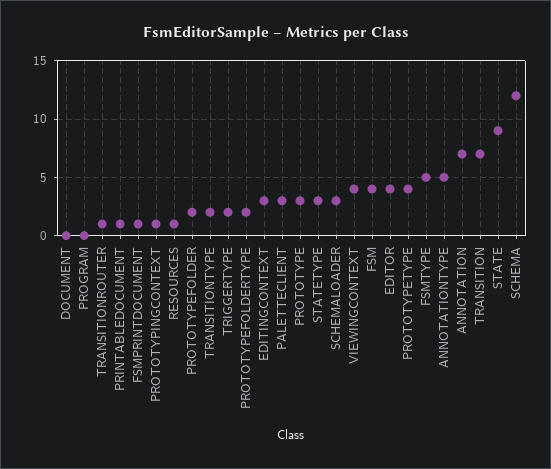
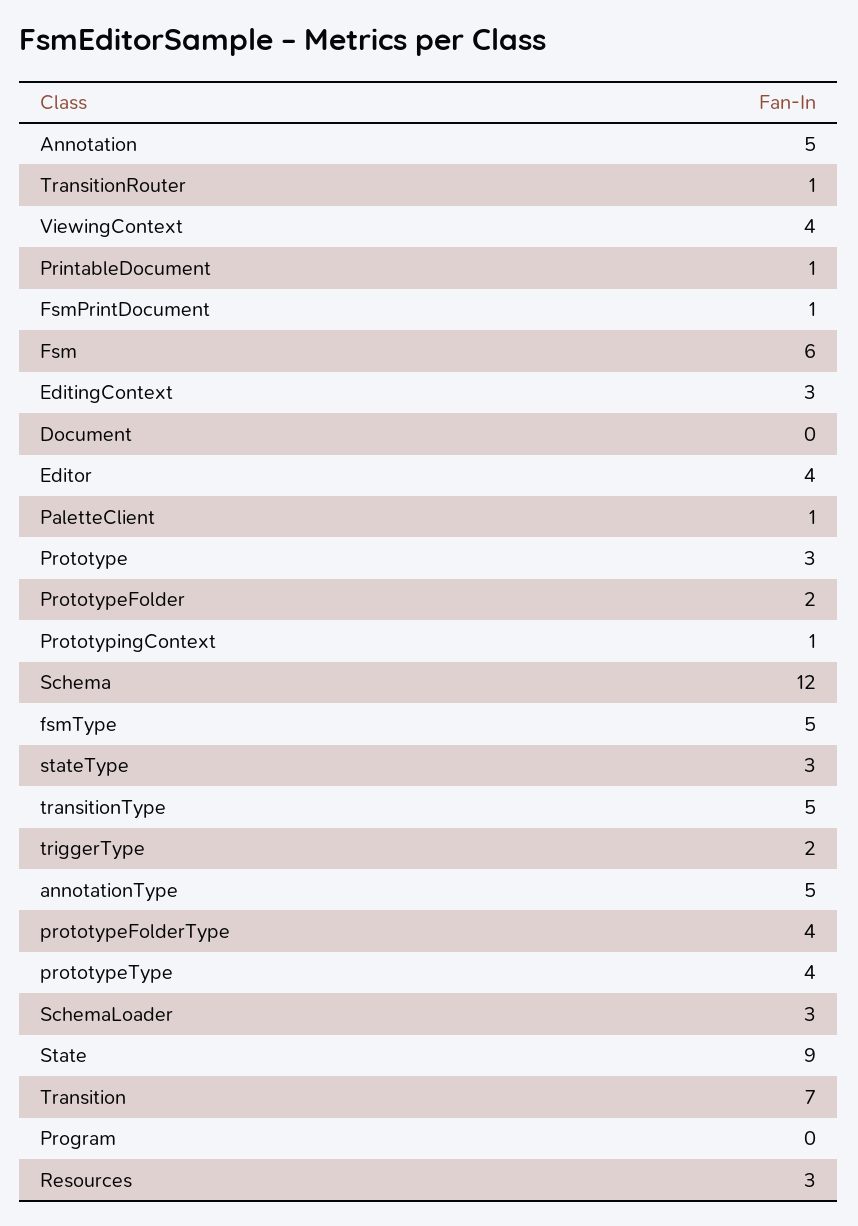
  {
    "DOCUMENT": 0,
    "PROGRAM": 0,
    "TRANSITIONROUTER": 1,
    "PRINTABLEDOCUMENT": 1,
    "FSMPRINTDOCUMENT": 1,
    "PROTOTYPINGCONTEXT": 1,
-   "RESOURCES": 1,
+   "RESOURCES": 3,
    "PROTOTYPEFOLDER": 2,
-   "TRANSITIONTYPE": 2,
+   "TRANSITIONTYPE": 5,
    "TRIGGERTYPE": 2,
-   "PROTOTYPEFOLDERTYPE": 2,
+   "PROTOTYPEFOLDERTYPE": 4,
    "EDITINGCONTEXT": 3,
-   "PALETTECLIENT": 3,
+   "PALETTECLIENT": 1,
    "PROTOTYPE": 3,
    "STATETYPE": 3,
    "SCHEMALOADER": 3,
    "VIEWINGCONTEXT": 4,
-   "FSM": 4,
+   "FSM": 6,
    "EDITOR": 4,
    "PROTOTYPETYPE": 4,
    "FSMTYPE": 5,
    "ANNOTATIONTYPE": 5,
-   "ANNOTATION": 7,
+   "ANNOTATION": 5,
    "TRANSITION": 7,
    "STATE": 9,
    "SCHEMA": 12
  }

